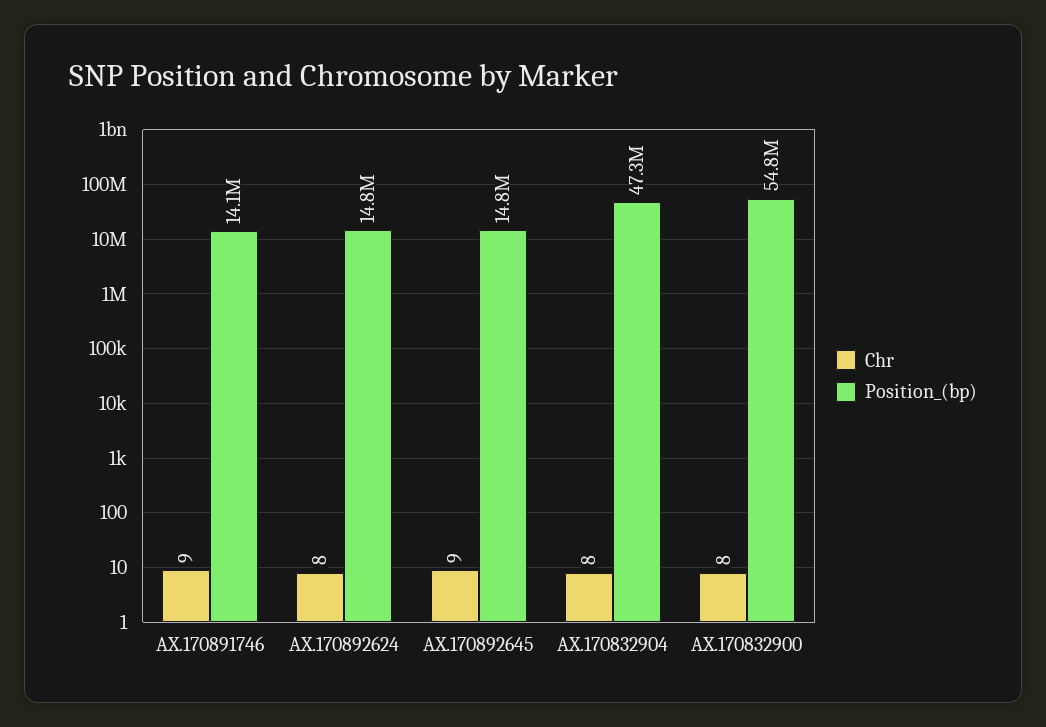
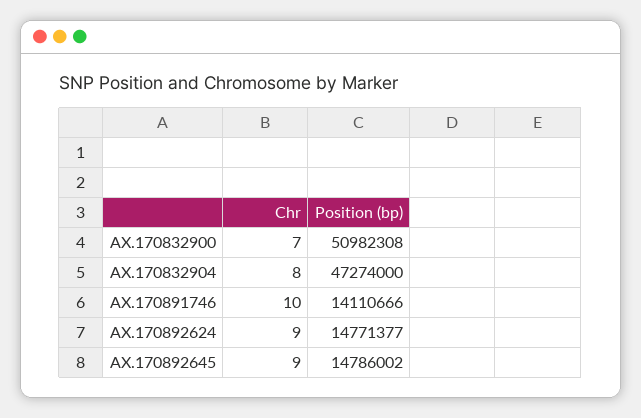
  {
    "Chr": {
-     "AX.170891746": 9,
+     "AX.170891746": 10,
-     "AX.170892624": 8,
+     "AX.170892624": 9,
      "AX.170892645": 9,
      "AX.170832904": 8,
-     "AX.170832900": 8
+     "AX.170832900": 7
    },
    "Position_(bp)": {
      "AX.170891746": 14110666,
      "AX.170892624": 14771377,
      "AX.170892645": 14786002,
      "AX.170832904": 47274000,
-     "AX.170832900": 54800000
+     "AX.170832900": 50982308
    }
  }

